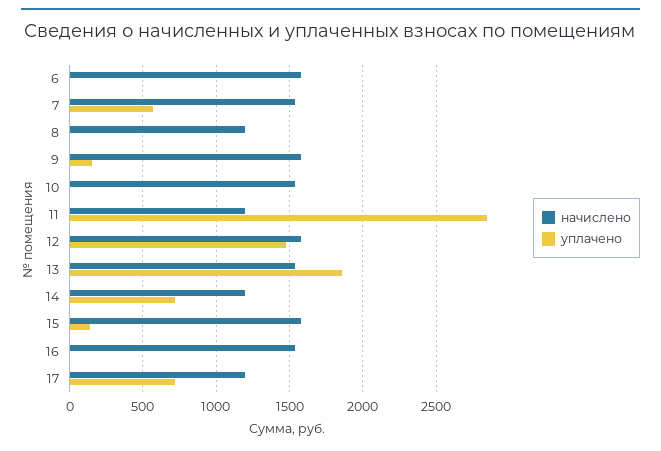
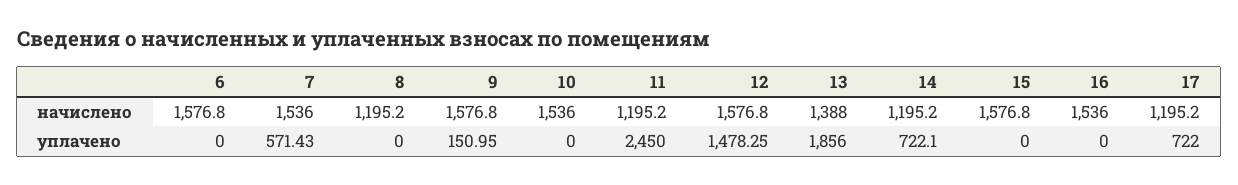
  {
    "начислено": {
      "6": 1576.8,
      "7": 1536,
      "8": 1195.2,
      "9": 1576.8,
      "10": 1536,
      "11": 1195.2,
      "12": 1576.8,
-     "13": 1550,
+     "13": 1388,
      "14": 1195.2,
      "15": 1576.8,
      "16": 1536,
      "17": 1195.2
    },
    "уплачено": {
      "6": 0,
      "7": 571.43,
      "8": 0,
      "9": 150.95,
      "10": 0,
-     "11": 2850,
+     "11": 2450,
      "12": 1478.25,
      "13": 1856,
      "14": 722.1,
-     "15": 150,
+     "15": 0,
      "16": 0,
      "17": 722
    }
  }

